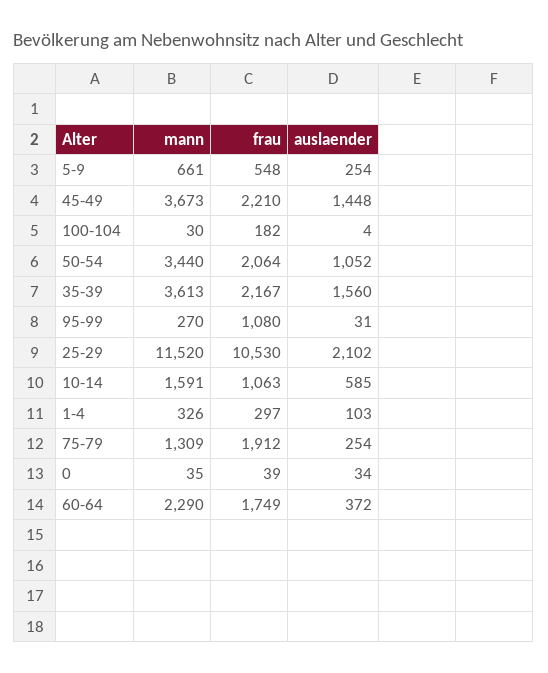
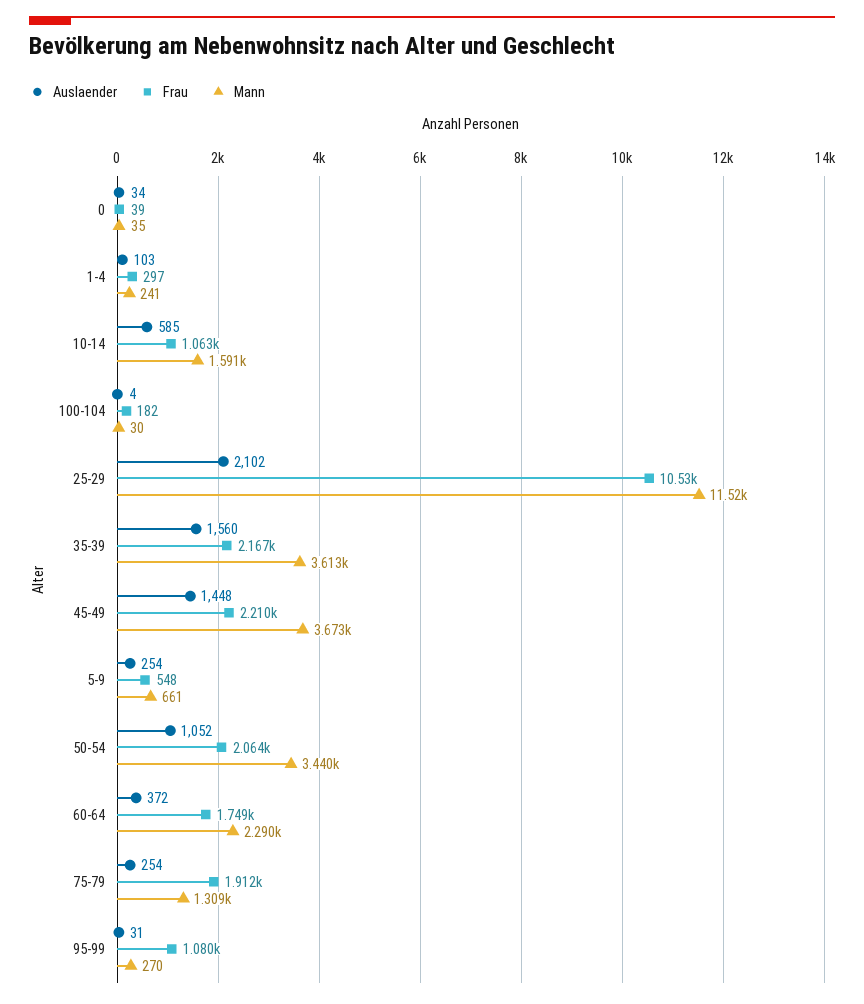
  {
    "mann": {
      "5-9": 661,
      "45-49": 3673,
      "100-104": 30,
      "50-54": 3440,
      "35-39": 3613,
      "95-99": 270,
      "25-29": 11520,
      "10-14": 1591,
-     "1-4": 326,
+     "1-4": 241,
      "75-79": 1309,
      "0": 35,
      "60-64": 2290
    },
    "frau": {
      "5-9": 548,
      "45-49": 2210,
      "100-104": 182,
      "50-54": 2064,
      "35-39": 2167,
      "95-99": 1080,
      "25-29": 10530,
      "10-14": 1063,
      "1-4": 297,
      "75-79": 1912,
      "0": 39,
      "60-64": 1749
    },
    "auslaender": {
      "5-9": 254,
      "45-49": 1448,
      "100-104": 4,
      "50-54": 1052,
      "35-39": 1560,
      "95-99": 31,
      "25-29": 2102,
      "10-14": 585,
      "1-4": 103,
      "75-79": 254,
      "0": 34,
      "60-64": 372
    }
  }

